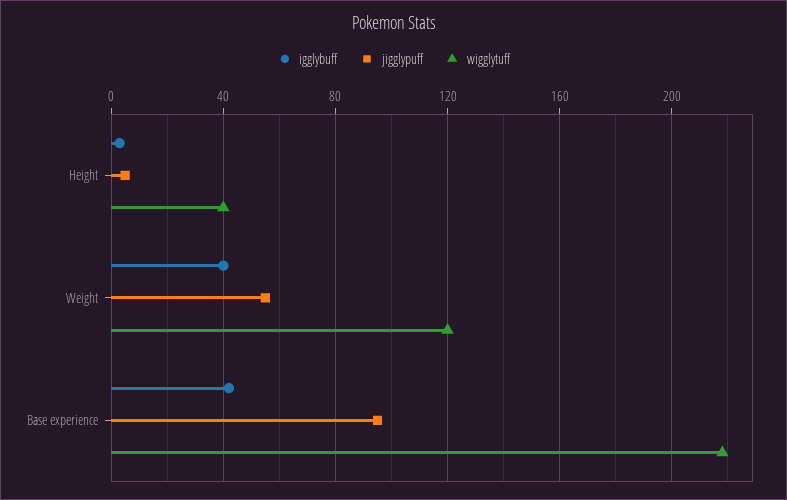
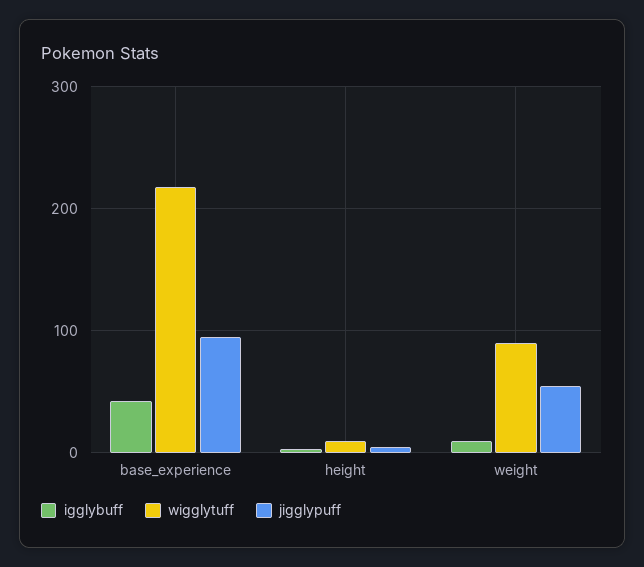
  {
    "igglybuff": {
      "Height": 5,
-     "Weight": 40,
+     "Weight": 10,
      "Base experience": 40
    },
    "jigglypuff": {
      "Height": 5,
      "Weight": 55,
      "Base experience": 95
    },
    "wigglytuff": {
-     "Height": 40,
+     "Height": 10,
-     "Weight": 120,
+     "Weight": 90,
      "Base experience": 220
    }
  }

